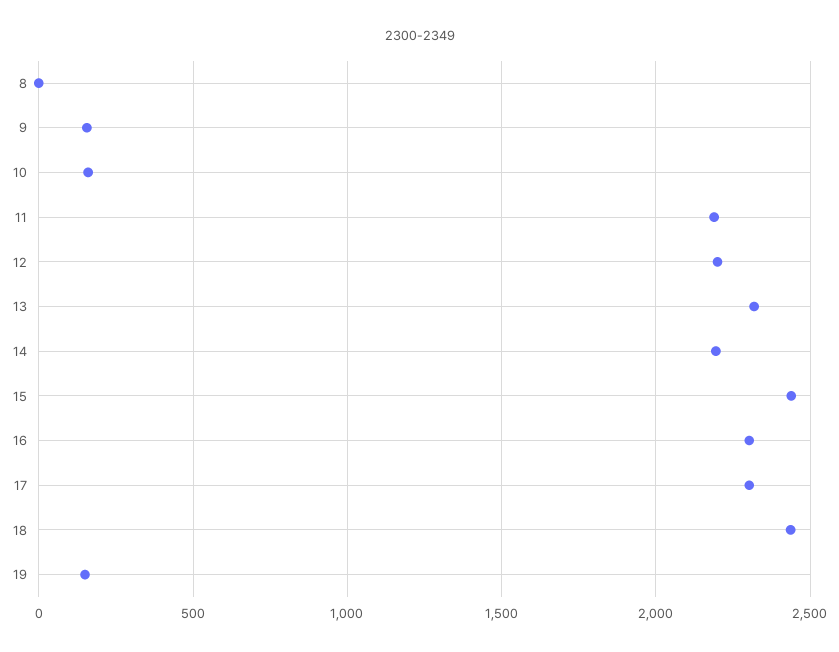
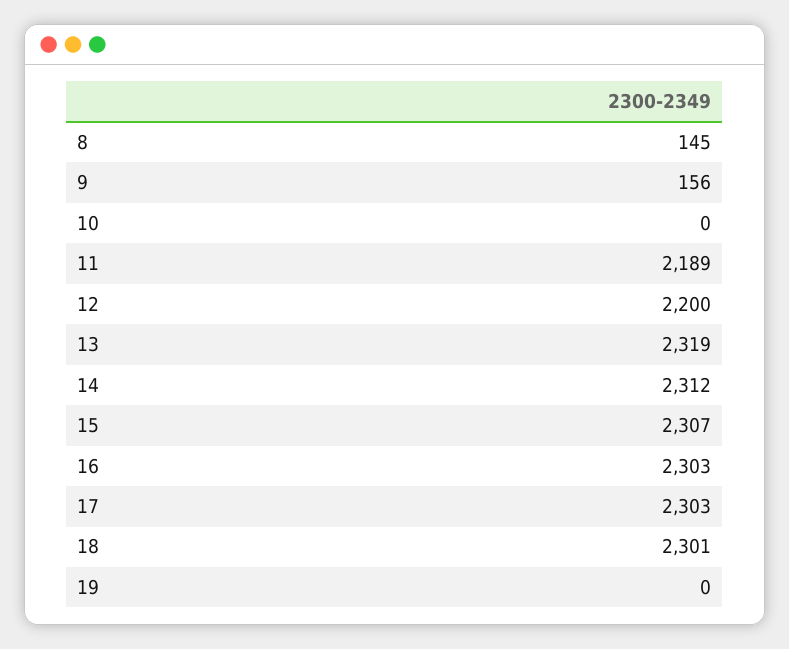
  {
-   "8": 0,
+   "8": 145,
    "9": 156,
-   "10": 150,
+   "10": 0,
    "11": 2189,
    "12": 2200,
    "13": 2319,
-   "14": 2200,
+   "14": 2312,
-   "15": 2450,
+   "15": 2307,
    "16": 2303,
    "17": 2303,
-   "18": 2450,
+   "18": 2301,
-   "19": 150
+   "19": 0
  }

